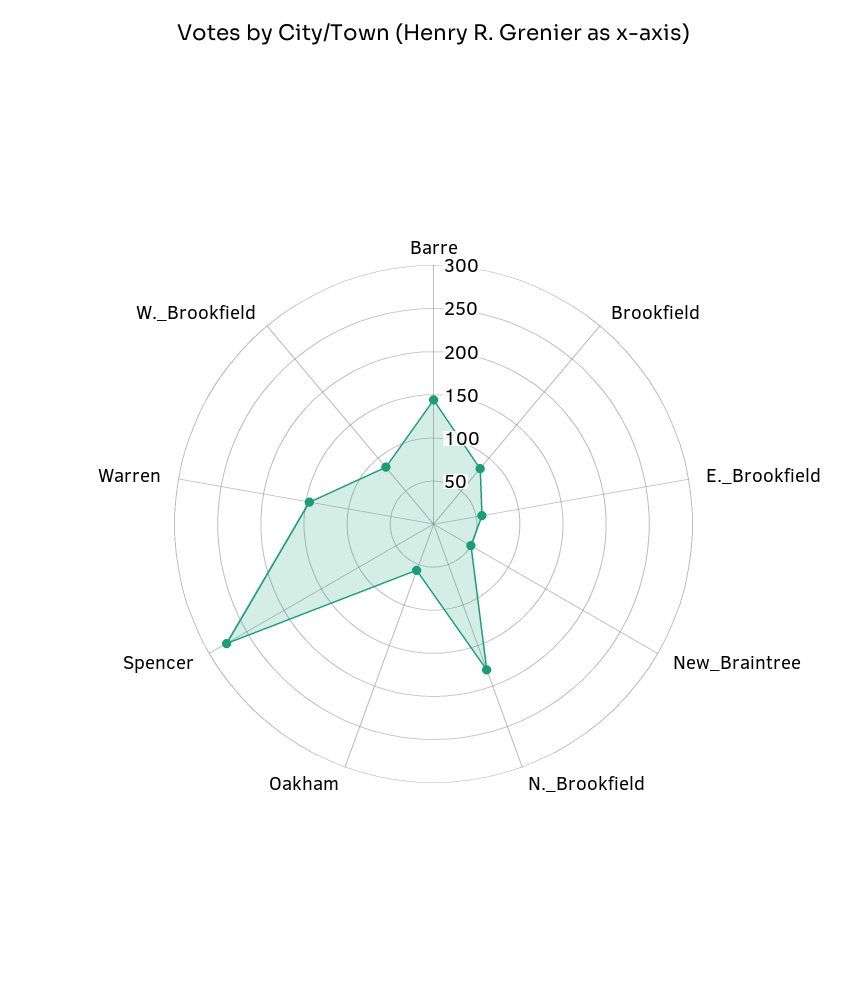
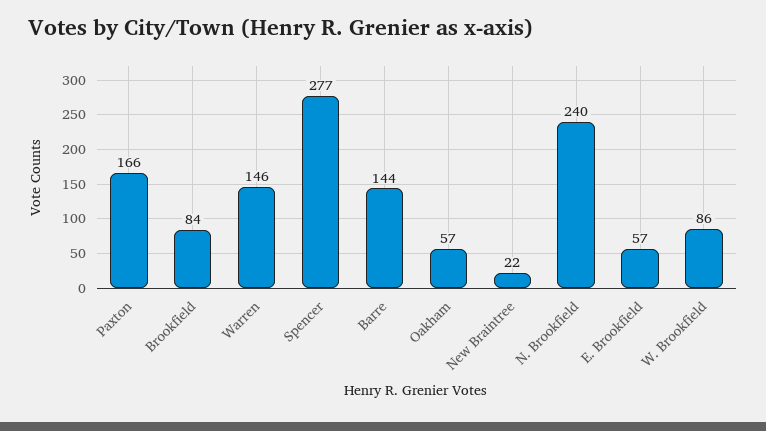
  {
    "Barre": 144,
    "Brookfield": 84,
    "E._Brookfield": 57,
-   "New_Braintree": 50,
+   "New_Braintree": 22,
-   "N._Brookfield": 180,
+   "N._Brookfield": 240,
    "Oakham": 57,
    "Spencer": 277,
    "Warren": 146,
-   "W._Brookfield": 86
+   "W._Brookfield": 86,
+   "Paxton": 166
  }

